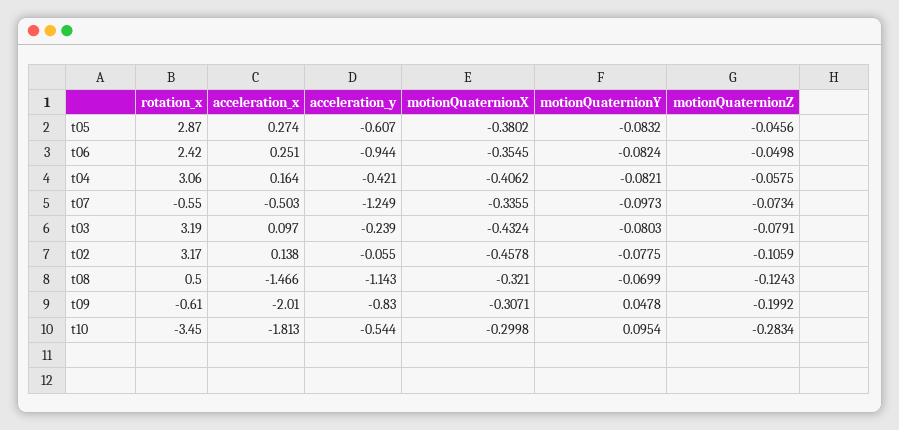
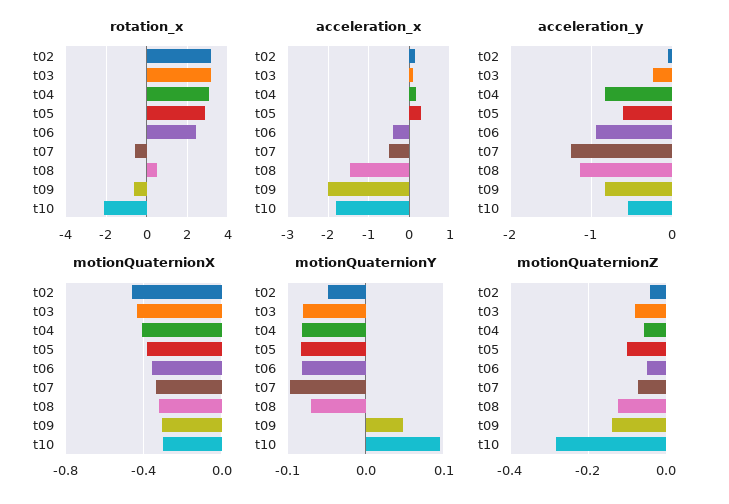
  {
    "rotation_x": {
      "t05": 2.87,
      "t06": 2.42,
      "t04": 3.06,
      "t07": -0.55,
      "t03": 3.19,
      "t02": 3.17,
      "t08": 0.5,
      "t09": -0.61,
-     "t10": -3.45
+     "t10": -2
    },
    "acceleration_x": {
      "t05": 0.274,
-     "t06": 0.251,
+     "t06": -0.4,
      "t04": 0.164,
      "t07": -0.503,
      "t03": 0.097,
      "t02": 0.138,
      "t08": -1.466,
      "t09": -2.01,
      "t10": -1.813
    },
    "acceleration_y": {
      "t05": -0.607,
      "t06": -0.944,
-     "t04": -0.421,
+     "t04": -0.8,
      "t07": -1.249,
      "t03": -0.239,
      "t02": -0.055,
      "t08": -1.143,
      "t09": -0.83,
      "t10": -0.544
    },
    "motionQuaternionX": {
      "t05": -0.3802,
      "t06": -0.3545,
      "t04": -0.4062,
      "t07": -0.3355,
      "t03": -0.4324,
      "t02": -0.4578,
      "t08": -0.321,
      "t09": -0.3071,
      "t10": -0.2998
    },
    "motionQuaternionY": {
      "t05": -0.0832,
      "t06": -0.0824,
      "t04": -0.0821,
      "t07": -0.0973,
      "t03": -0.0803,
-     "t02": -0.0775,
+     "t02": -0.05,
      "t08": -0.0699,
      "t09": 0.0478,
      "t10": 0.0954
    },
    "motionQuaternionZ": {
-     "t05": -0.0456,
+     "t05": -0.1,
      "t06": -0.0498,
      "t04": -0.0575,
      "t07": -0.0734,
      "t03": -0.0791,
-     "t02": -0.1059,
+     "t02": -0.04,
      "t08": -0.1243,
-     "t09": -0.1992,
+     "t09": -0.14,
      "t10": -0.2834
    }
  }

